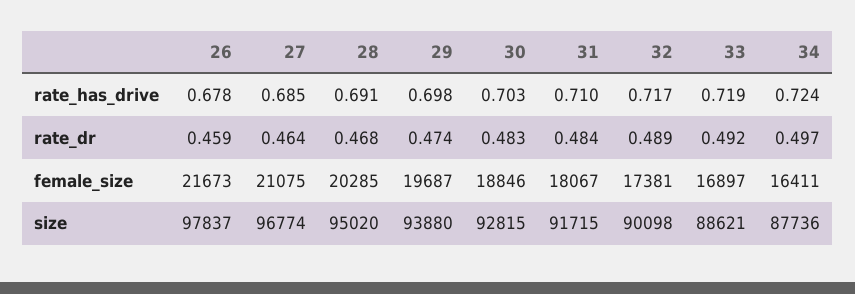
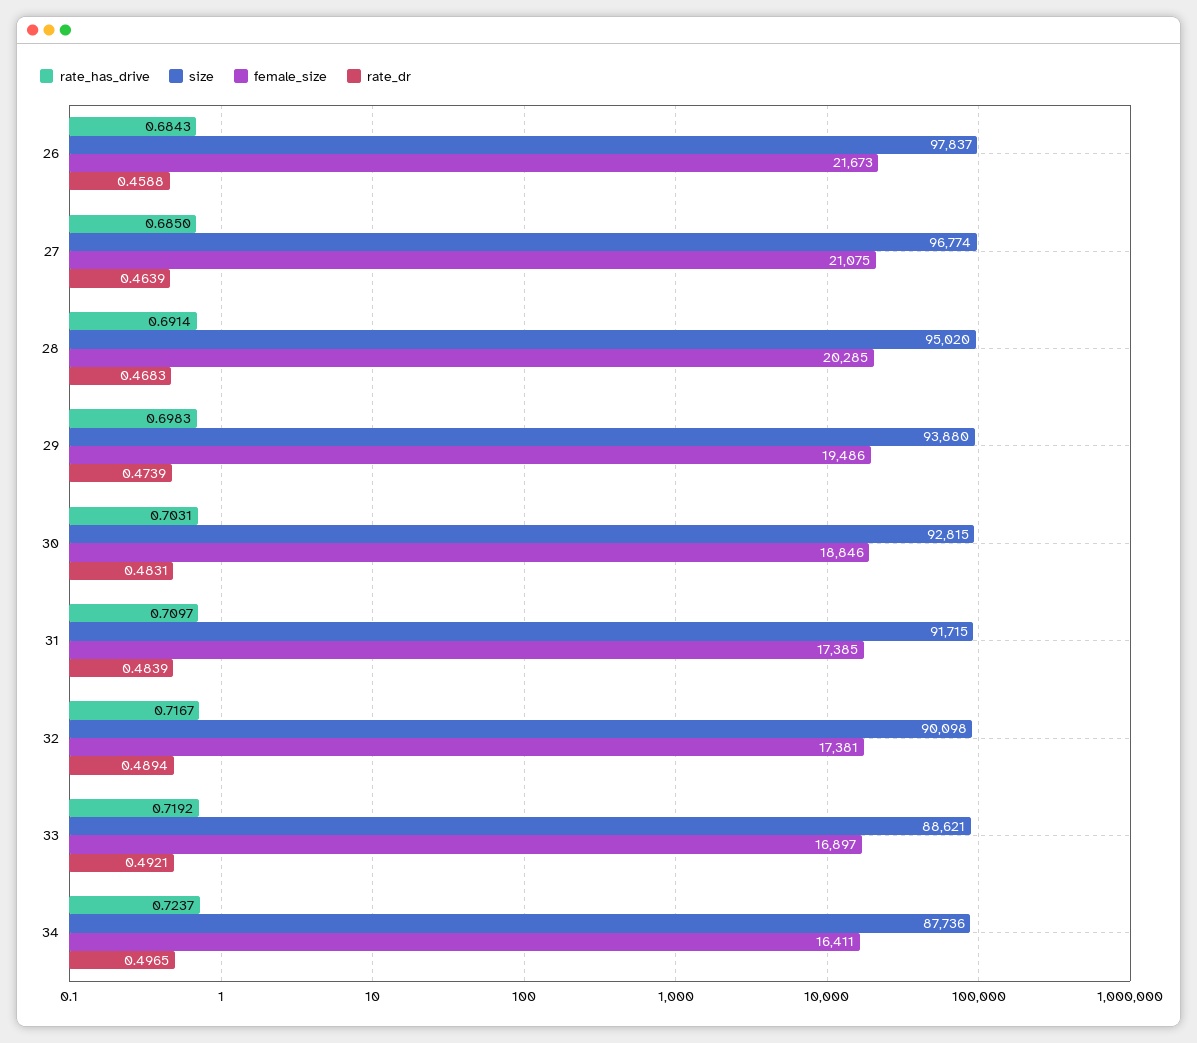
  {
    "rate_has_drive": {
-     "26": 0.678,
+     "26": 0.6843,
      "27": 0.685,
      "28": 0.6914,
      "29": 0.6983,
      "30": 0.7031,
      "31": 0.7097,
      "32": 0.7167,
      "33": 0.7192,
      "34": 0.7237
    },
    "rate_dr": {
      "26": 0.4588,
      "27": 0.4639,
      "28": 0.4683,
      "29": 0.4739,
      "30": 0.4831,
      "31": 0.4839,
      "32": 0.4894,
      "33": 0.4921,
      "34": 0.4965
    },
    "female_size": {
      "26": 21673,
      "27": 21075,
      "28": 20285,
-     "29": 19687,
+     "29": 19486,
      "30": 18846,
-     "31": 18067,
+     "31": 17385,
      "32": 17381,
      "33": 16897,
      "34": 16411
    },
    "size": {
      "26": 97837,
      "27": 96774,
      "28": 95020,
      "29": 93880,
      "30": 92815,
      "31": 91715,
      "32": 90098,
      "33": 88621,
      "34": 87736
    }
  }

